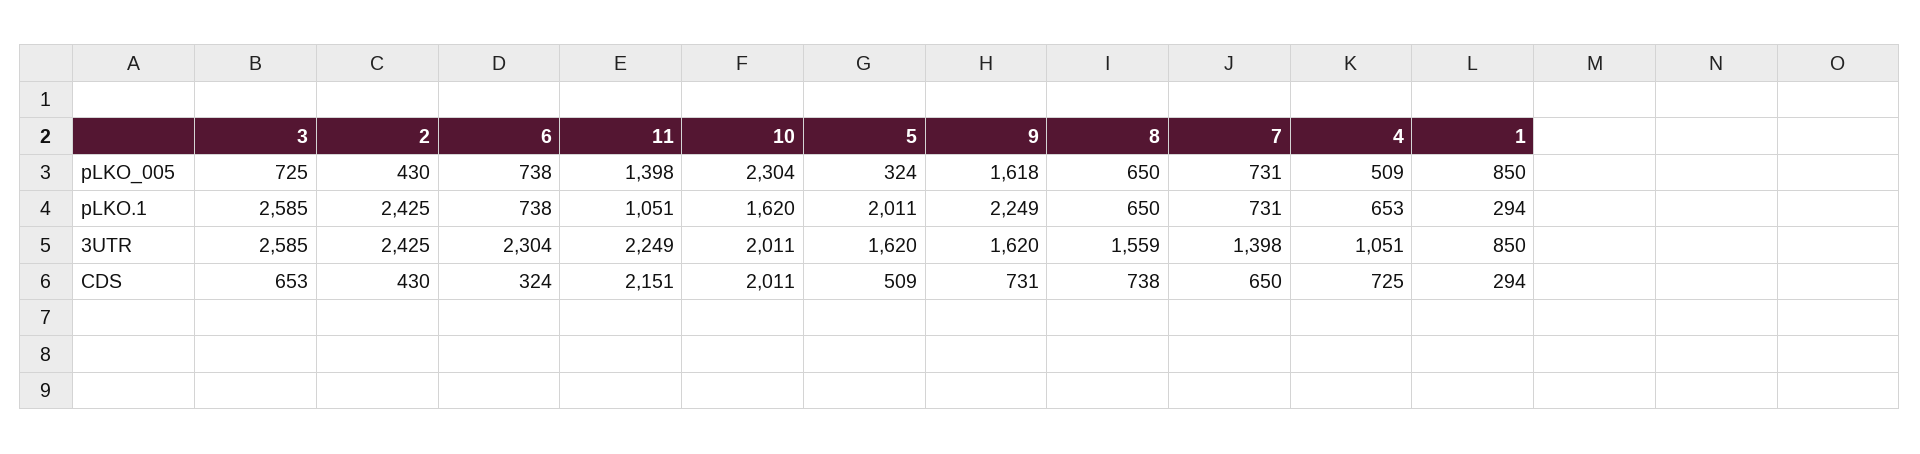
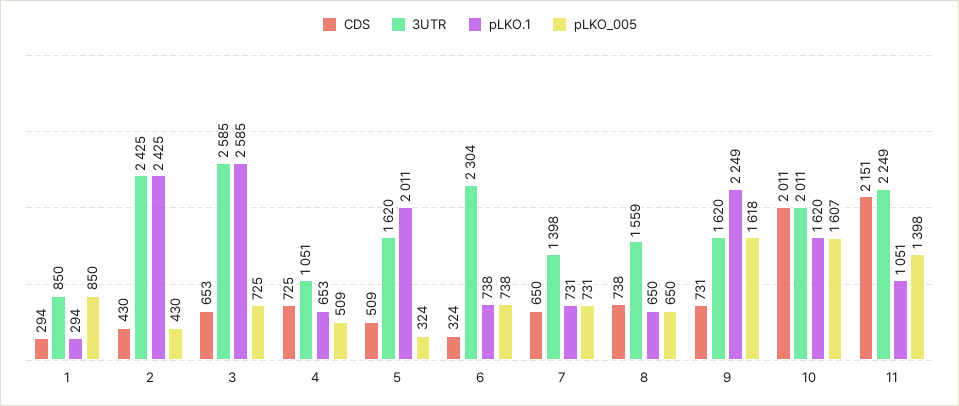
  {
    "pLKO_005": {
      "3": 725,
      "2": 430,
      "6": 738,
      "11": 1398,
-     "10": 2304,
+     "10": 1607,
      "5": 324,
      "9": 1618,
      "8": 650,
      "7": 731,
      "4": 509,
      "1": 850
    },
    "pLKO.1": {
      "3": 2585,
      "2": 2425,
      "6": 738,
      "11": 1051,
      "10": 1620,
      "5": 2011,
      "9": 2249,
      "8": 650,
      "7": 731,
      "4": 653,
      "1": 294
    },
    "3UTR": {
      "3": 2585,
      "2": 2425,
      "6": 2304,
      "11": 2249,
      "10": 2011,
      "5": 1620,
      "9": 1620,
      "8": 1559,
      "7": 1398,
      "4": 1051,
      "1": 850
    },
    "CDS": {
      "3": 653,
      "2": 430,
      "6": 324,
      "11": 2151,
      "10": 2011,
      "5": 509,
      "9": 731,
      "8": 738,
      "7": 650,
      "4": 725,
      "1": 294
    }
  }

